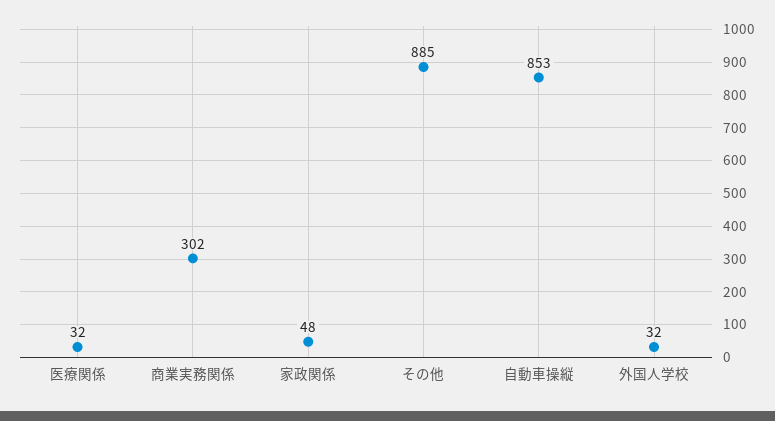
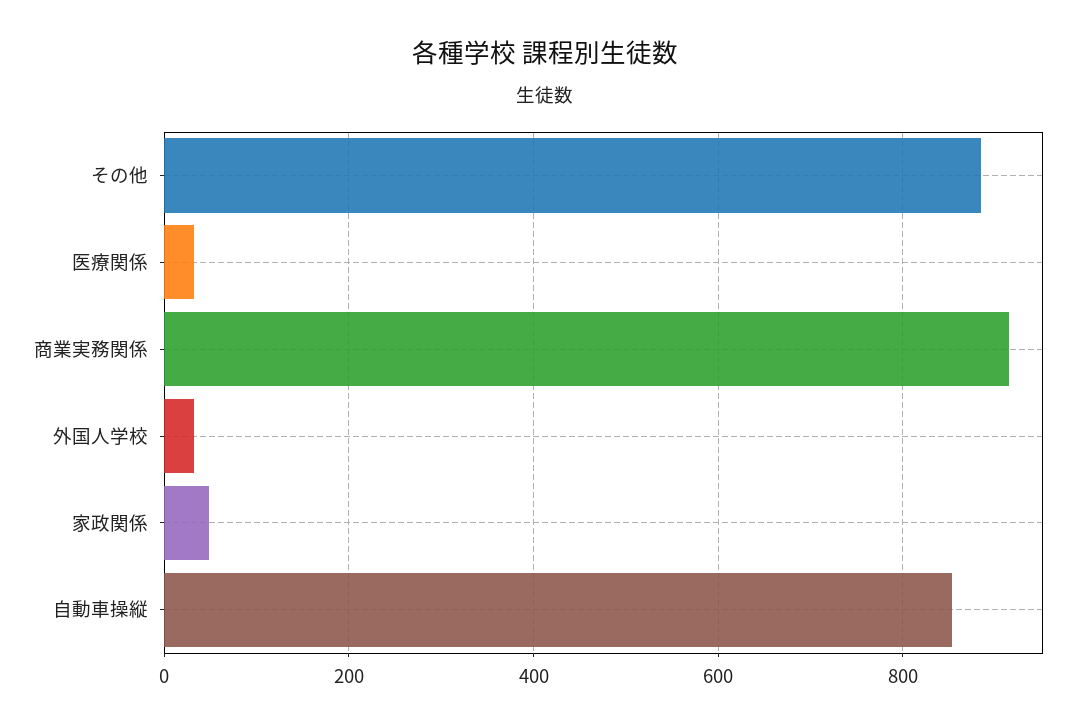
  {
    "医療関係": 32,
-   "商業実務関係": 302,
+   "商業実務関係": 920,
    "家政関係": 48,
    "その他": 885,
    "自動車操縦": 853,
    "外国人学校": 32
  }

